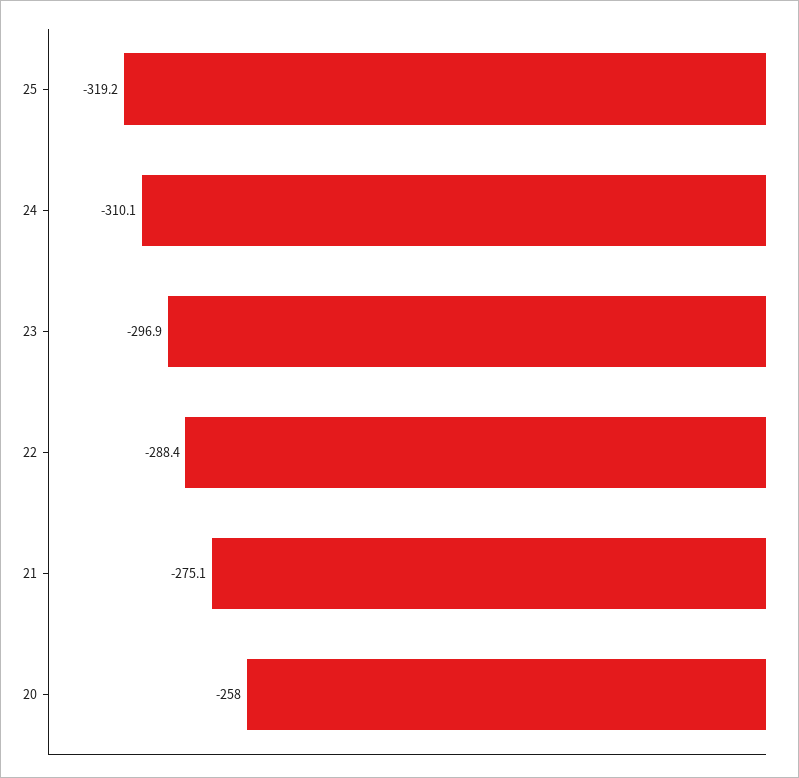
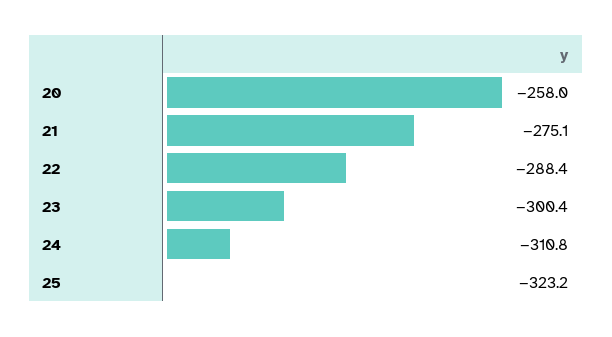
  {
-   "25": -319.2,
+   "25": -323.2,
-   "24": -310.1,
+   "24": -310.8,
-   "23": -296.9,
+   "23": -300.4,
    "22": -288.4,
    "21": -275.1,
    "20": -258
  }

